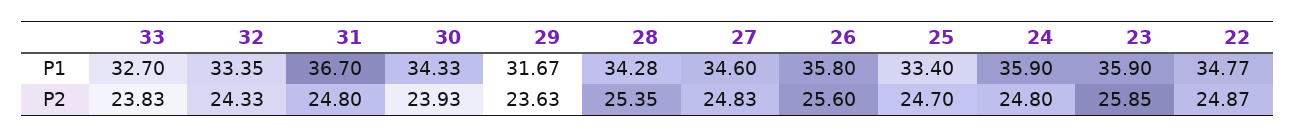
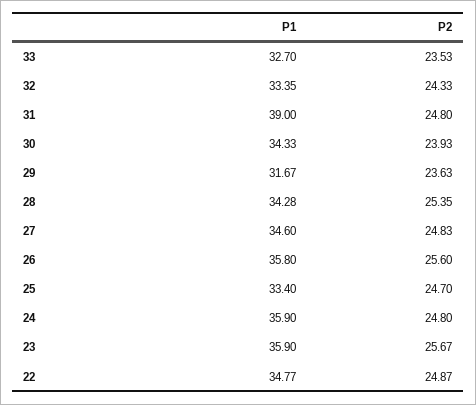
  {
    "33": {
      "P1": 32.7,
-     "P2": 23.83
+     "P2": 23.53
    },
    "32": {
      "P1": 33.35,
      "P2": 24.33
    },
    "31": {
-     "P1": 36.7,
+     "P1": 39,
      "P2": 24.8
    },
    "30": {
      "P1": 34.33,
      "P2": 23.93
    },
    "29": {
      "P1": 31.67,
      "P2": 23.63
    },
    "28": {
      "P1": 34.28,
      "P2": 25.35
    },
    "27": {
      "P1": 34.6,
      "P2": 24.83
    },
    "26": {
      "P1": 35.8,
      "P2": 25.6
    },
    "25": {
      "P1": 33.4,
      "P2": 24.7
    },
    "24": {
      "P1": 35.9,
      "P2": 24.8
    },
    "23": {
      "P1": 35.9,
-     "P2": 25.85
+     "P2": 25.67
    },
    "22": {
      "P1": 34.77,
      "P2": 24.87
    }
  }

